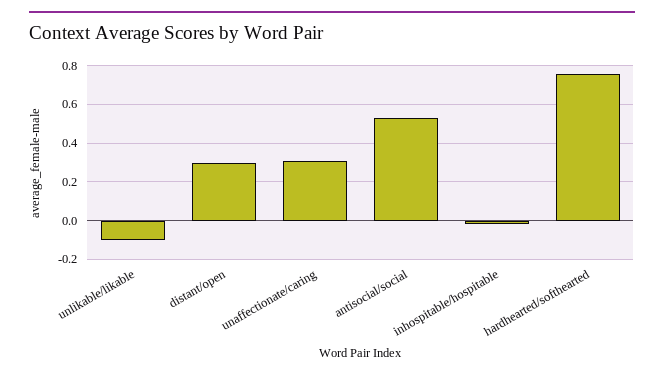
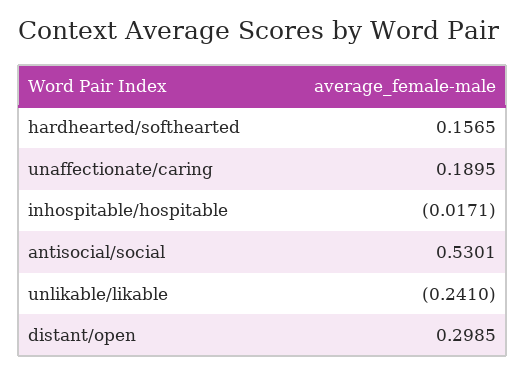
  {
-   "unlikable/likable": -0.1,
+   "unlikable/likable": -0.241,
    "distant/open": 0.2985,
-   "unaffectionate/caring": 0.3,
+   "unaffectionate/caring": 0.1895,
    "antisocial/social": 0.5301,
    "inhospitable/hospitable": -0.0171,
-   "hardhearted/softhearted": 0.75
+   "hardhearted/softhearted": 0.1565
  }

